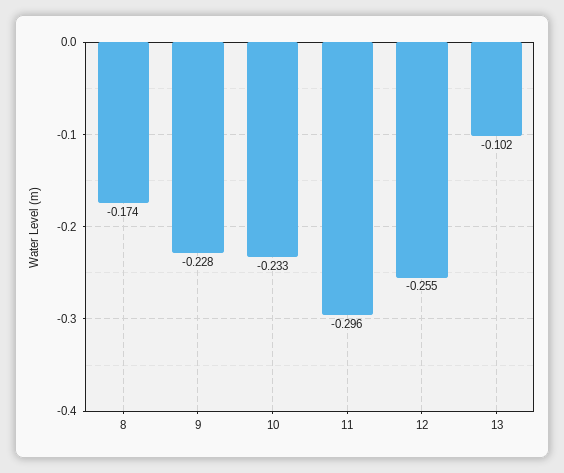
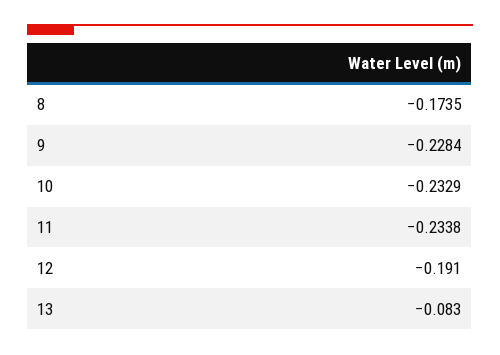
  {
    "8": -0.1735,
    "9": -0.2284,
    "10": -0.2329,
-   "11": -0.296,
+   "11": -0.2338,
-   "12": -0.255,
+   "12": -0.191,
-   "13": -0.102
+   "13": -0.083
  }

